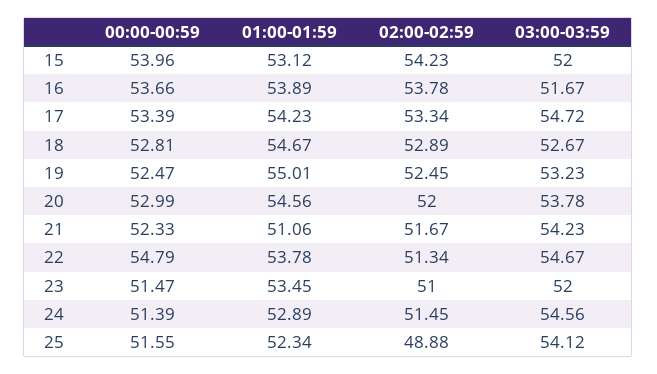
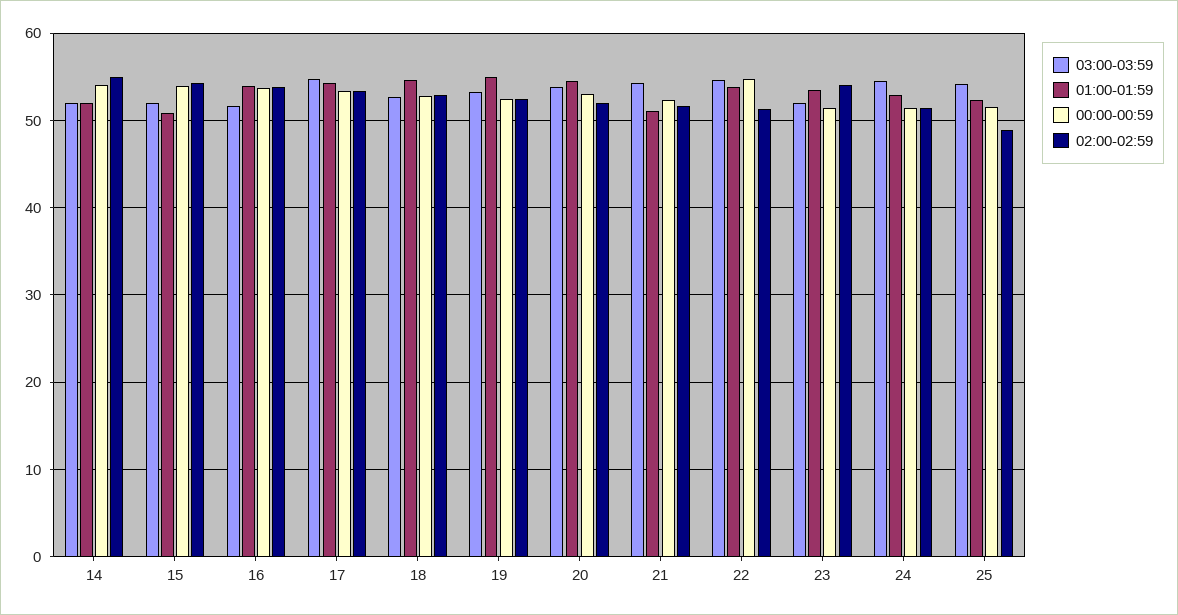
  {
    "00:00-00:59": {
      "15": 53.96,
      "16": 53.66,
      "17": 53.39,
      "18": 52.81,
      "19": 52.47,
      "20": 52.99,
      "21": 52.33,
      "22": 54.79,
      "23": 51.47,
      "24": 51.39,
-     "25": 51.55
+     "25": 51.55,
+     "14": 54
    },
    "01:00-01:59": {
-     "15": 53.12,
+     "15": 51,
      "16": 53.89,
      "17": 54.23,
      "18": 54.67,
      "19": 55.01,
      "20": 54.56,
      "21": 51.06,
      "22": 53.78,
      "23": 53.45,
      "24": 52.89,
-     "25": 52.34
+     "25": 52.34,
+     "14": 52
    },
    "02:00-02:59": {
      "15": 54.23,
      "16": 53.78,
      "17": 53.34,
      "18": 52.89,
      "19": 52.45,
      "20": 52,
      "21": 51.67,
      "22": 51.34,
-     "23": 51,
+     "23": 54,
      "24": 51.45,
-     "25": 48.88
+     "25": 48.88,
+     "14": 55
    },
    "03:00-03:59": {
      "15": 52,
      "16": 51.67,
      "17": 54.72,
      "18": 52.67,
      "19": 53.23,
      "20": 53.78,
      "21": 54.23,
      "22": 54.67,
      "23": 52,
      "24": 54.56,
-     "25": 54.12
+     "25": 54.12,
+     "14": 52
    }
  }

